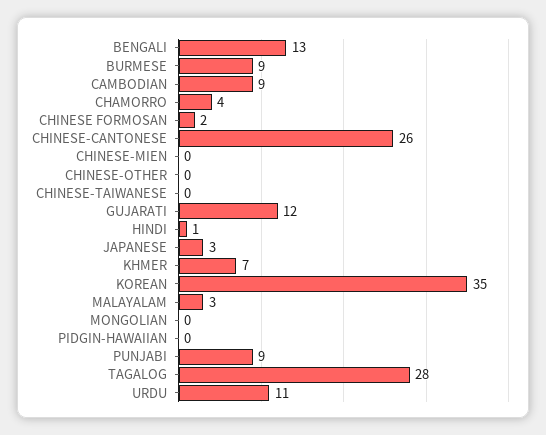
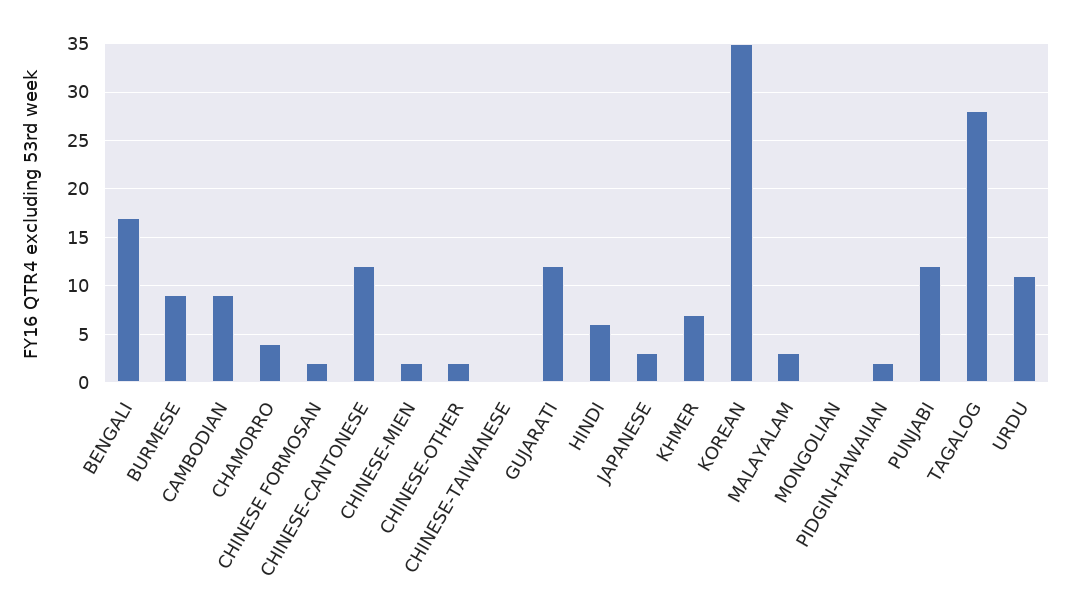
  {
-   "BENGALI": 13,
+   "BENGALI": 17,
    "BURMESE": 9,
    "CAMBODIAN": 9,
    "CHAMORRO": 4,
    "CHINESE FORMOSAN": 2,
-   "CHINESE-CANTONESE": 26,
+   "CHINESE-CANTONESE": 12,
-   "CHINESE-MIEN": 0,
+   "CHINESE-MIEN": 2,
-   "CHINESE-OTHER": 0,
+   "CHINESE-OTHER": 2,
    "CHINESE-TAIWANESE": 0,
    "GUJARATI": 12,
-   "HINDI": 1,
+   "HINDI": 6,
    "JAPANESE": 3,
    "KHMER": 7,
    "KOREAN": 35,
    "MALAYALAM": 3,
    "MONGOLIAN": 0,
-   "PIDGIN-HAWAIIAN": 0,
+   "PIDGIN-HAWAIIAN": 2,
-   "PUNJABI": 9,
+   "PUNJABI": 12,
    "TAGALOG": 28,
    "URDU": 11
  }

